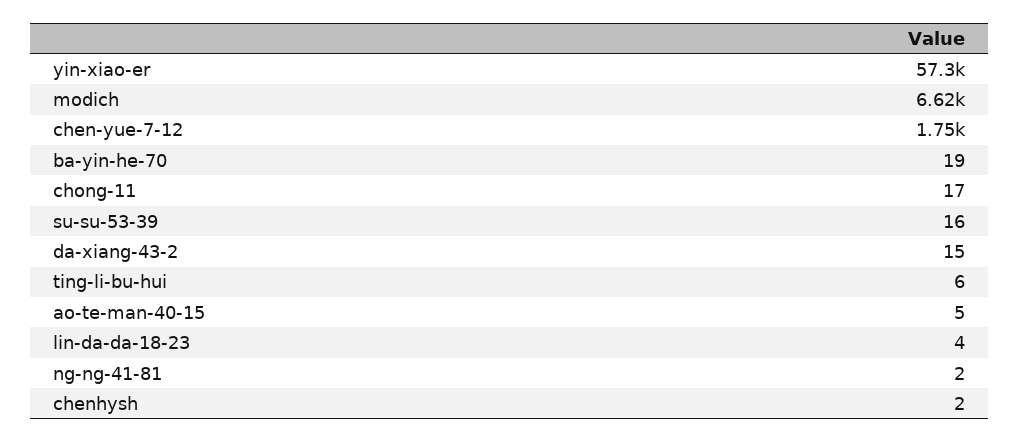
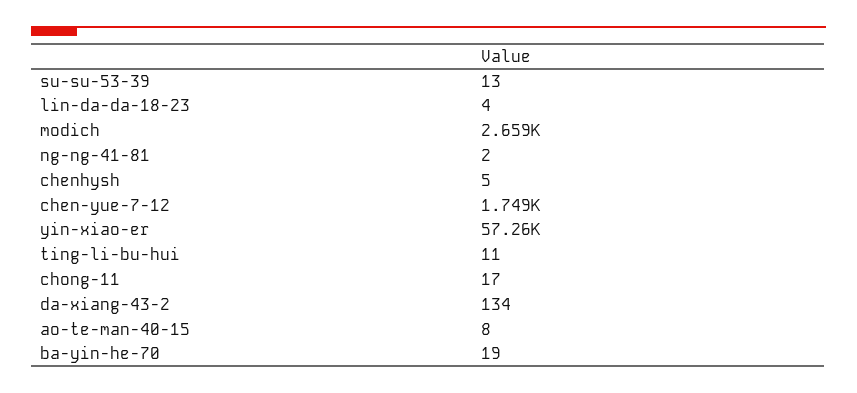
  {
    "yin-xiao-er": 57260,
-   "modich": 6620,
+   "modich": 2659,
    "chen-yue-7-12": 1749,
    "ba-yin-he-70": 19,
    "chong-11": 17,
-   "su-su-53-39": 16,
+   "su-su-53-39": 13,
-   "da-xiang-43-2": 15,
+   "da-xiang-43-2": 134,
-   "ting-li-bu-hui": 6,
+   "ting-li-bu-hui": 11,
-   "ao-te-man-40-15": 5,
+   "ao-te-man-40-15": 8,
    "lin-da-da-18-23": 4,
    "ng-ng-41-81": 2,
-   "chenhysh": 2
+   "chenhysh": 5
  }

